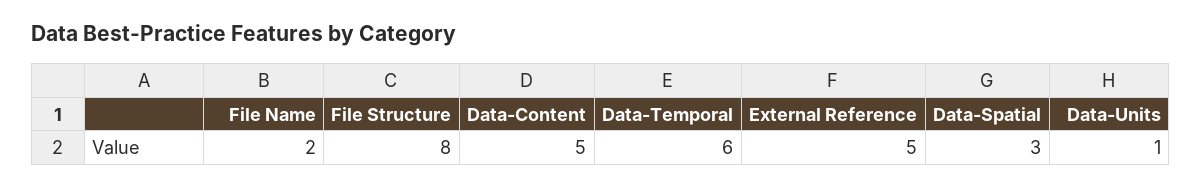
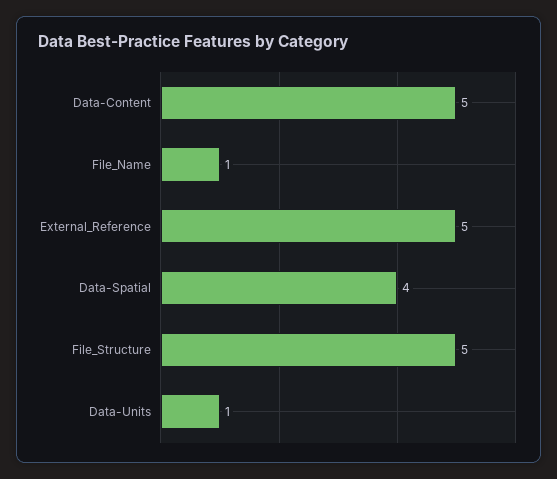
  {
-   "File Name": 2,
+   "File Name": 1,
-   "File Structure": 8,
+   "File Structure": 5,
    "Data-Content": 5,
-   "Data-Temporal": 6,
    "External Reference": 5,
-   "Data-Spatial": 3,
+   "Data-Spatial": 4,
    "Data-Units": 1
  }

